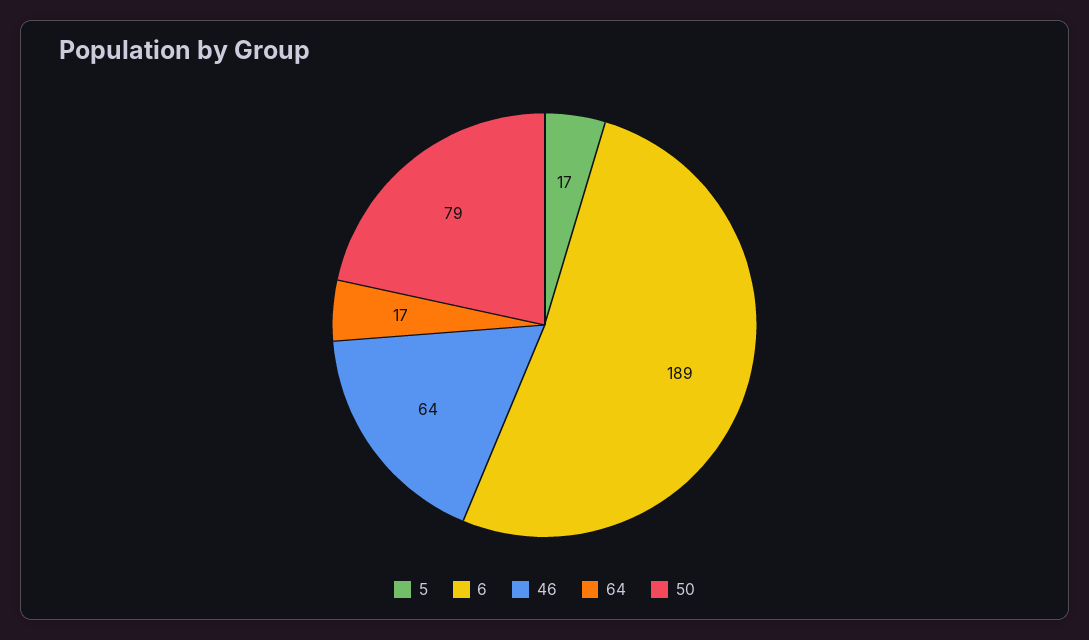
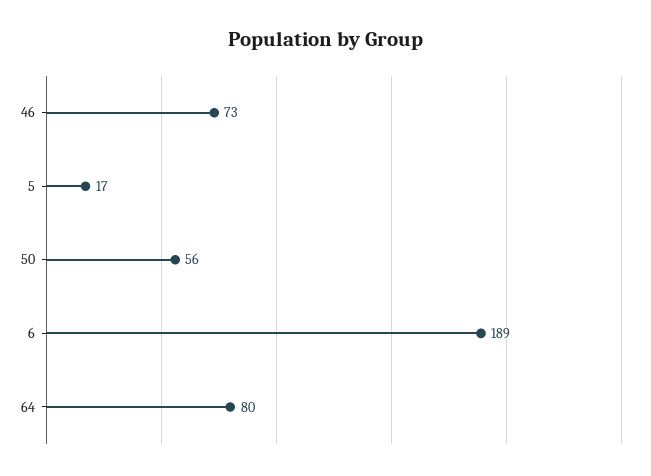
  {
    "5": 17,
    "6": 189,
-   "46": 64,
+   "46": 73,
-   "64": 17,
+   "64": 80,
-   "50": 79
+   "50": 56
  }

